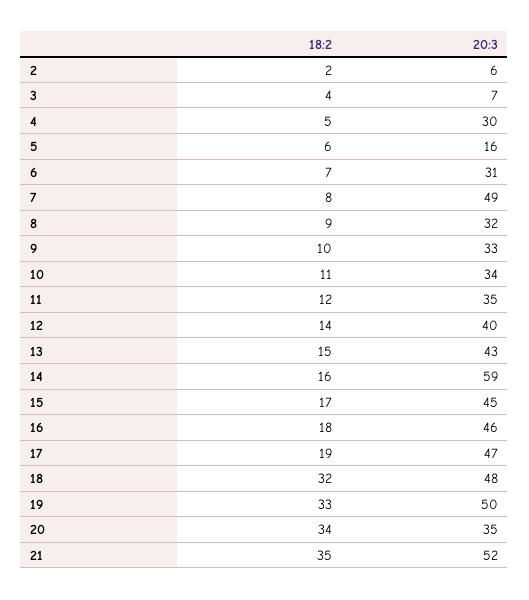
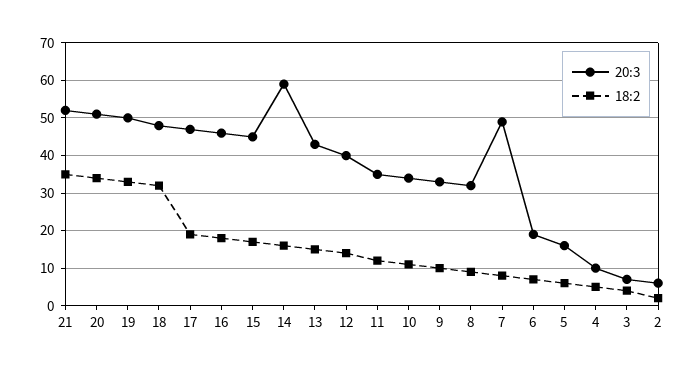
  {
    "18:2": {
      "2": 2,
      "3": 4,
      "4": 5,
      "5": 6,
      "6": 7,
      "7": 8,
      "8": 9,
      "9": 10,
      "10": 11,
      "11": 12,
      "12": 14,
      "13": 15,
      "14": 16,
      "15": 17,
      "16": 18,
      "17": 19,
      "18": 32,
      "19": 33,
      "20": 34,
      "21": 35
    },
    "20:3": {
      "2": 6,
      "3": 7,
-     "4": 30,
+     "4": 10,
      "5": 16,
-     "6": 31,
+     "6": 20,
      "7": 49,
      "8": 32,
      "9": 33,
      "10": 34,
      "11": 35,
      "12": 40,
      "13": 43,
      "14": 59,
      "15": 45,
      "16": 46,
      "17": 47,
      "18": 48,
      "19": 50,
-     "20": 35,
+     "20": 50,
      "21": 52
    }
  }

